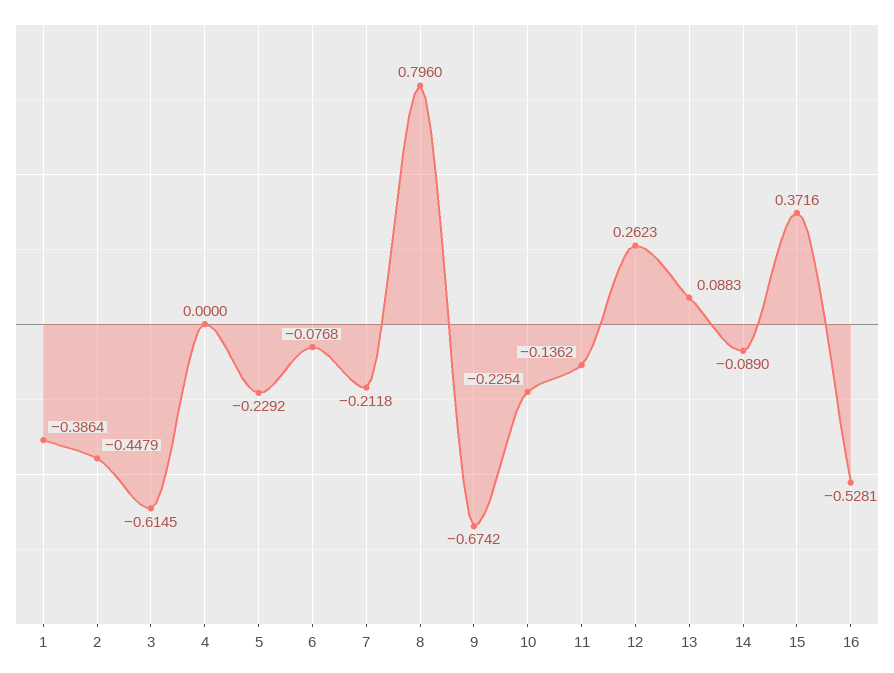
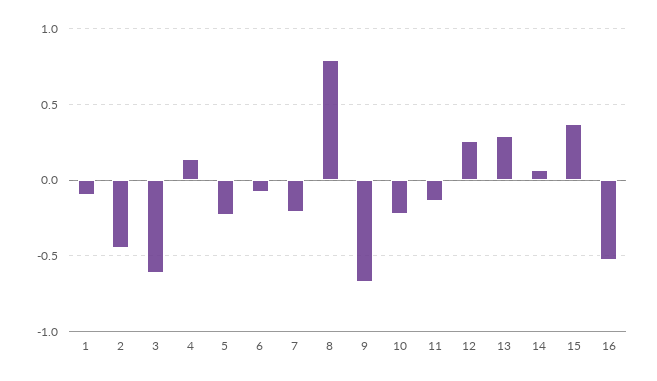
  {
-   "1": -0.3864,
+   "1": -0.1,
    "2": -0.4479,
    "3": -0.6145,
-   "4": 0,
+   "4": 0.15,
    "5": -0.2292,
    "6": -0.0768,
    "7": -0.2118,
    "8": 0.796,
    "9": -0.6742,
    "10": -0.2254,
    "11": -0.1362,
    "12": 0.2623,
-   "13": 0.0883,
+   "13": 0.3,
-   "14": -0.089,
+   "14": 0.05,
    "15": 0.3716,
    "16": -0.5281
  }

